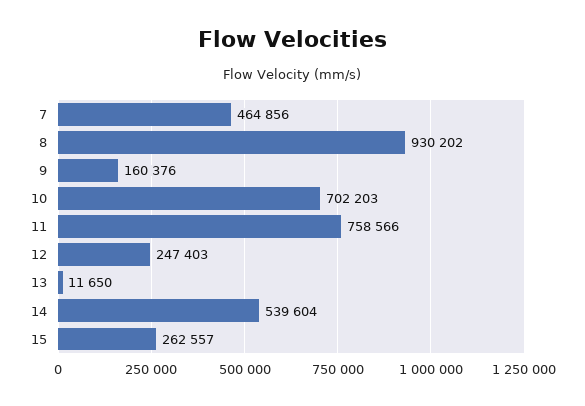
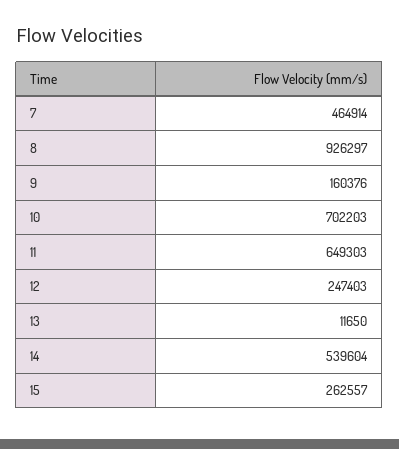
  {
-   "7": 464856,
+   "7": 464914,
-   "8": 930202,
+   "8": 926297,
    "9": 160376,
    "10": 702203,
-   "11": 758566,
+   "11": 649303,
    "12": 247403,
    "13": 11650,
    "14": 539604,
    "15": 262557
  }

